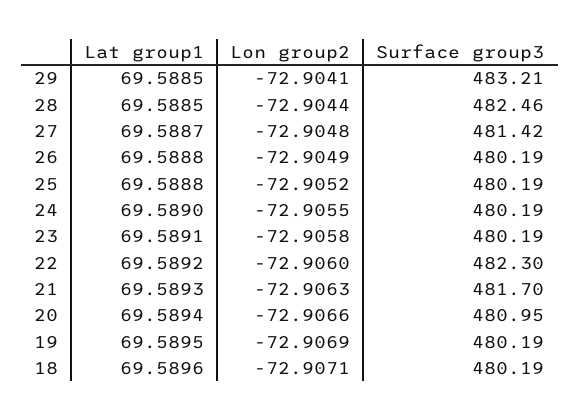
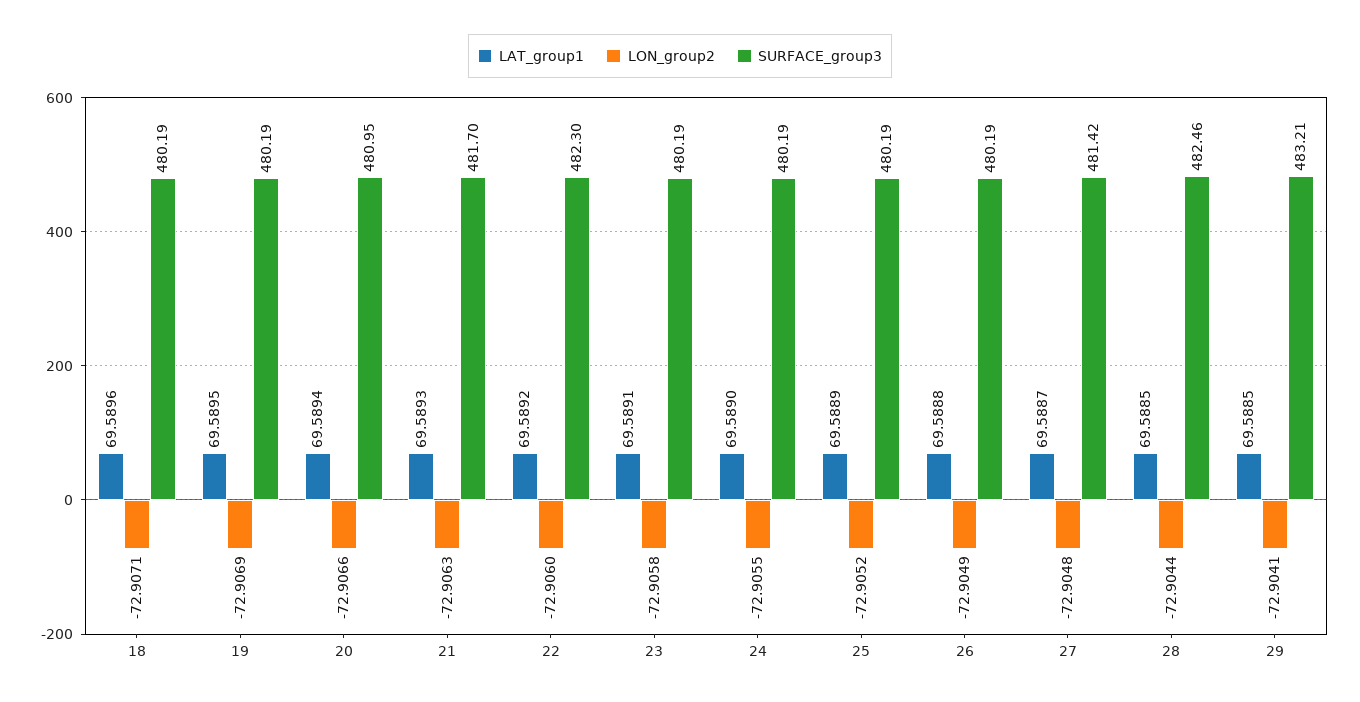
  {
    "Lat group1": {
      "29": 69.5885,
      "28": 69.5885,
      "27": 69.5887,
      "26": 69.5888,
-     "25": 69.5888,
+     "25": 69.5889,
      "24": 69.589,
      "23": 69.5891,
      "22": 69.5892,
      "21": 69.5893,
      "20": 69.5894,
      "19": 69.5895,
      "18": 69.5896
    },
    "Lon group2": {
      "29": -72.9041,
      "28": -72.9044,
      "27": -72.9048,
      "26": -72.9049,
      "25": -72.9052,
      "24": -72.9055,
      "23": -72.9058,
      "22": -72.906,
      "21": -72.9063,
      "20": -72.9066,
      "19": -72.9069,
      "18": -72.9071
    },
    "Surface group3": {
      "29": 483.21,
      "28": 482.46,
      "27": 481.42,
      "26": 480.19,
      "25": 480.19,
      "24": 480.19,
      "23": 480.19,
      "22": 482.3,
      "21": 481.7,
      "20": 480.95,
      "19": 480.19,
      "18": 480.19
    }
  }

